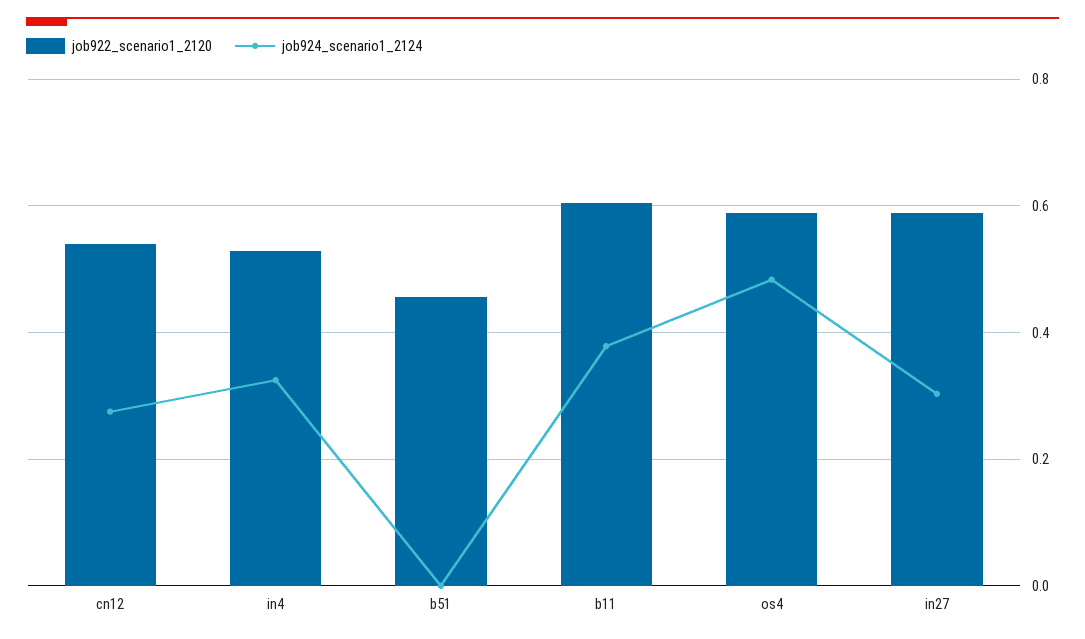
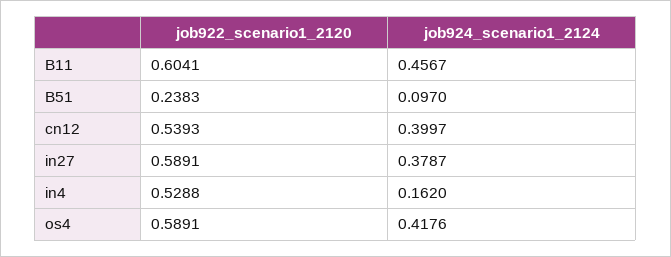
  {
    "job922_scenario1_2120": {
      "cn12": 0.5393,
      "in4": 0.5288,
-     "b51": 0.46,
+     "b51": 0.2383,
      "b11": 0.6041,
      "os4": 0.5891,
      "in27": 0.5891
    },
    "job924_scenario1_2124": {
-     "cn12": 0.28,
+     "cn12": 0.3997,
-     "in4": 0.32,
+     "in4": 0.162,
-     "b51": 0,
+     "b51": 0.097,
-     "b11": 0.38,
+     "b11": 0.4567,
-     "os4": 0.48,
+     "os4": 0.4176,
-     "in27": 0.3
+     "in27": 0.3787
    }
  }

